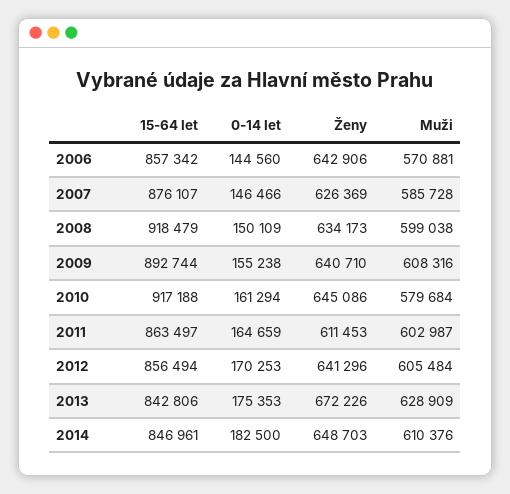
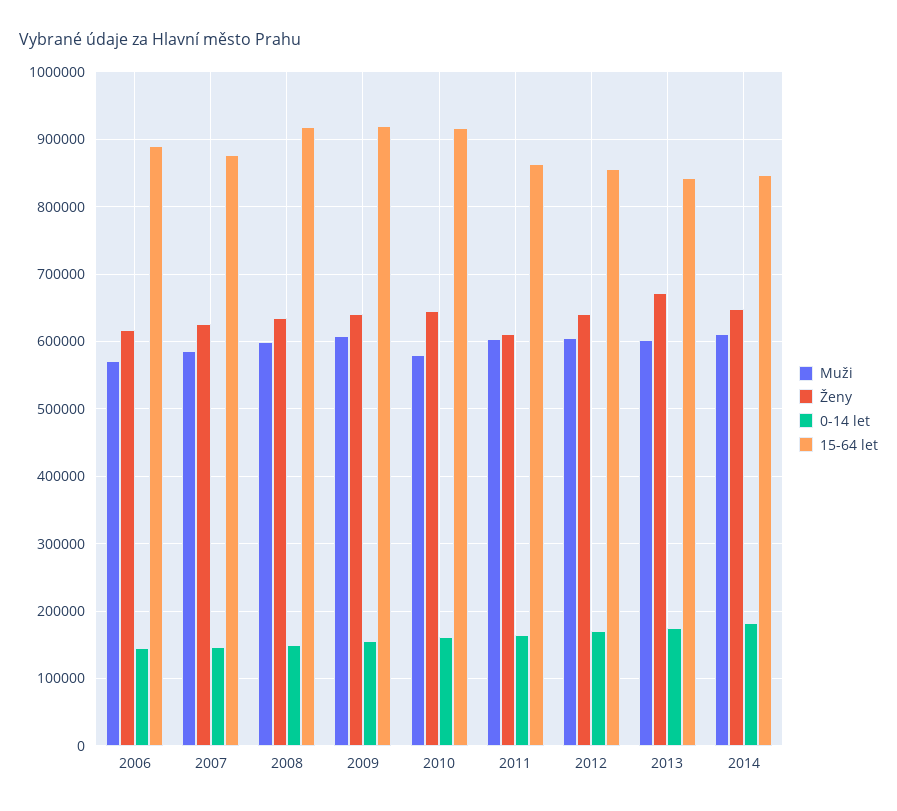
  {
    "15-64 let": {
-     "2006": 857342,
+     "2006": 890000,
      "2007": 876107,
      "2008": 918479,
-     "2009": 892744,
+     "2009": 920000,
      "2010": 917188,
      "2011": 863497,
      "2012": 856494,
      "2013": 842806,
      "2014": 846961
    },
    "0-14 let": {
      "2006": 144560,
      "2007": 146466,
      "2008": 150109,
      "2009": 155238,
      "2010": 161294,
      "2011": 164659,
      "2012": 170253,
      "2013": 175353,
      "2014": 182500
    },
    "Ženy": {
-     "2006": 642906,
+     "2006": 620000,
      "2007": 626369,
      "2008": 634173,
      "2009": 640710,
      "2010": 645086,
      "2011": 611453,
      "2012": 641296,
      "2013": 672226,
      "2014": 648703
    },
    "Muži": {
      "2006": 570881,
      "2007": 585728,
      "2008": 599038,
      "2009": 608316,
      "2010": 579684,
      "2011": 602987,
      "2012": 605484,
-     "2013": 628909,
+     "2013": 600000,
      "2014": 610376
    }
  }

